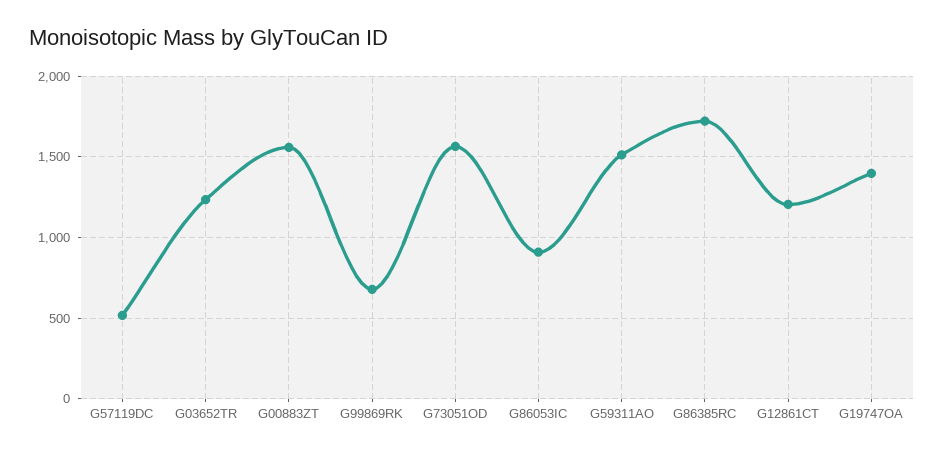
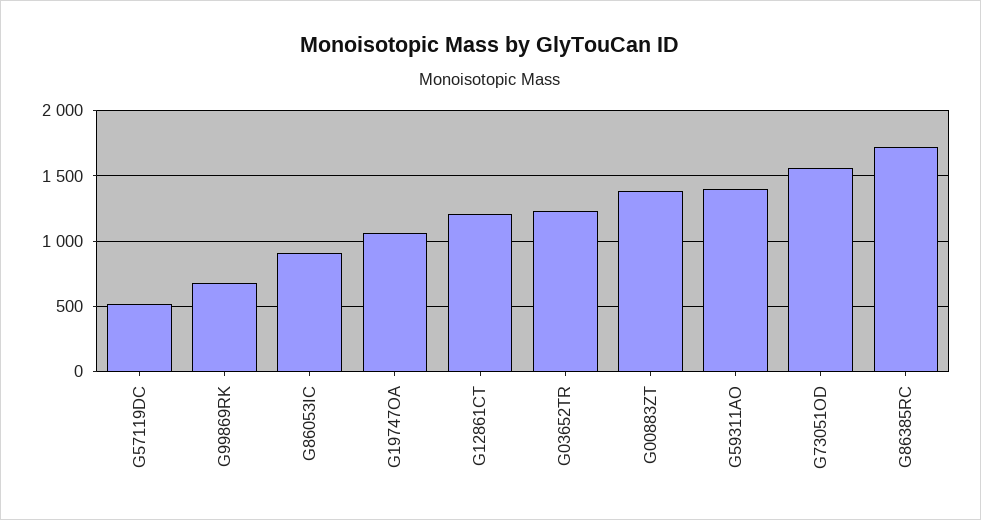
  {
    "G57119DC": 500,
    "G03652TR": 1250,
-   "G00883ZT": 1550,
+   "G00883ZT": 1400,
    "G99869RK": 700,
    "G73051OD": 1550,
    "G86053IC": 900,
-   "G59311AO": 1500,
+   "G59311AO": 1400,
    "G86385RC": 1700,
    "G12861CT": 1200,
-   "G19747OA": 1400
+   "G19747OA": 1050
  }

